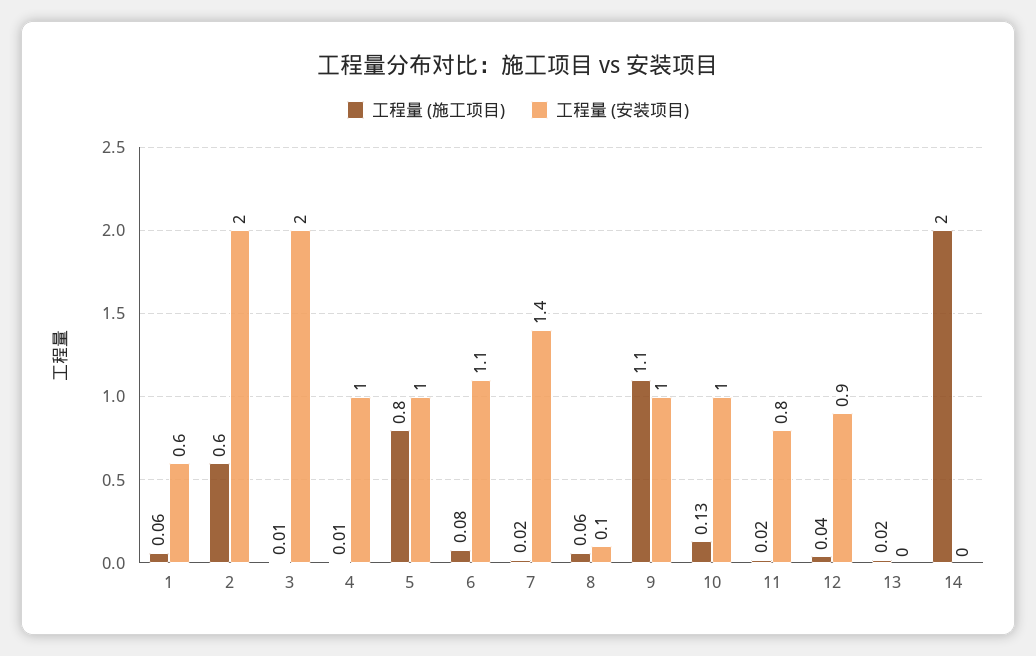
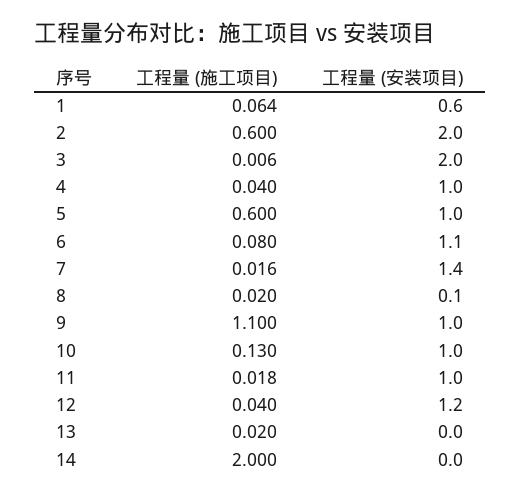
  {
    "工程量 (施工项目)": {
      "1": 0.064,
      "2": 0.6,
      "3": 0.006,
-     "4": 0.01,
+     "4": 0.04,
-     "5": 0.8,
+     "5": 0.6,
      "6": 0.08,
      "7": 0.016,
-     "8": 0.06,
+     "8": 0.02,
      "9": 1.1,
      "10": 0.13,
      "11": 0.018,
      "12": 0.04,
      "13": 0.02,
      "14": 2
    },
    "工程量 (安装项目)": {
      "1": 0.6,
      "2": 2,
      "3": 2,
      "4": 1,
      "5": 1,
      "6": 1.1,
      "7": 1.4,
      "8": 0.1,
      "9": 1,
      "10": 1,
-     "11": 0.8,
+     "11": 1,
-     "12": 0.9,
+     "12": 1.2,
      "13": 0,
      "14": 0
    }
  }

